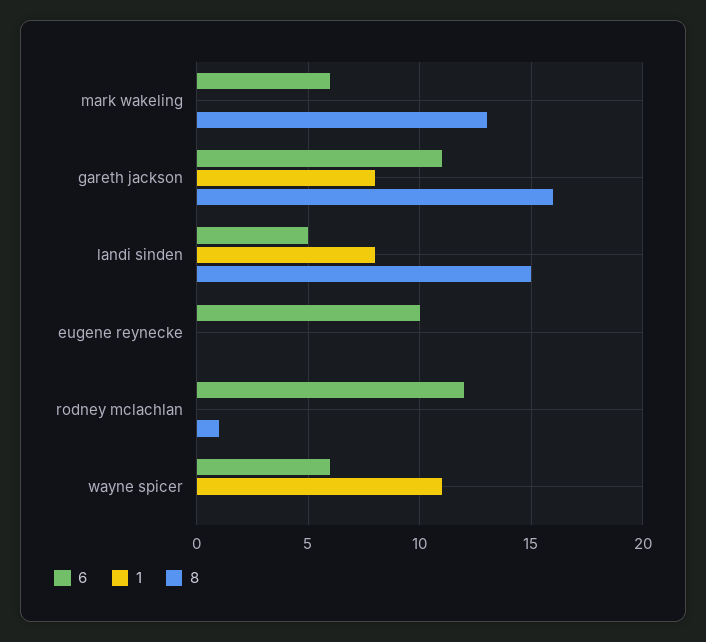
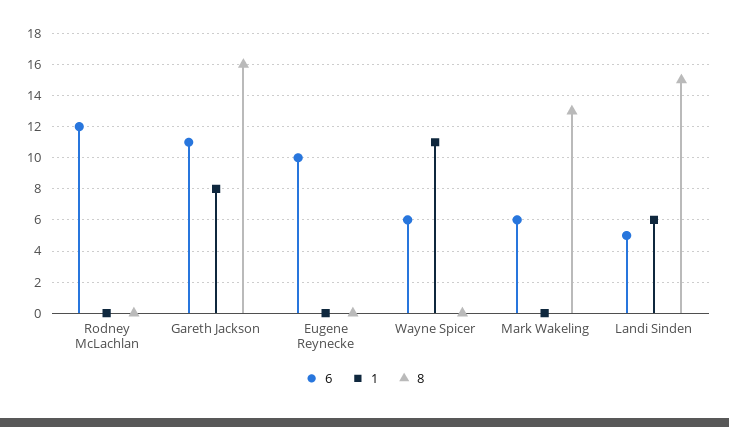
  {
    "6": {
      "mark wakeling": 6,
      "gareth jackson": 11,
      "landi sinden": 5,
      "eugene reynecke": 10,
      "rodney mclachlan": 12,
      "wayne spicer": 6
    },
    "1": {
      "mark wakeling": 0,
      "gareth jackson": 8,
-     "landi sinden": 8,
+     "landi sinden": 6,
      "eugene reynecke": 0,
      "rodney mclachlan": 0,
      "wayne spicer": 11
    },
    "8": {
      "mark wakeling": 13,
      "gareth jackson": 16,
      "landi sinden": 15,
      "eugene reynecke": 0,
-     "rodney mclachlan": 1,
+     "rodney mclachlan": 0,
      "wayne spicer": 0
    }
  }

